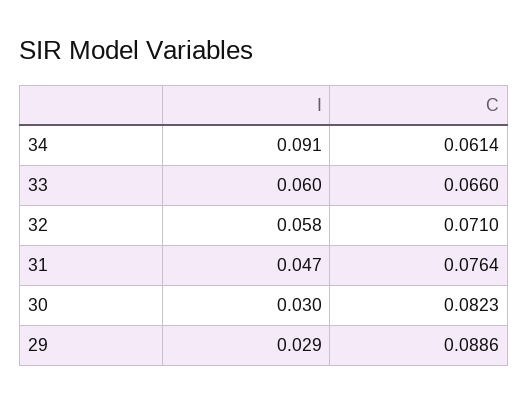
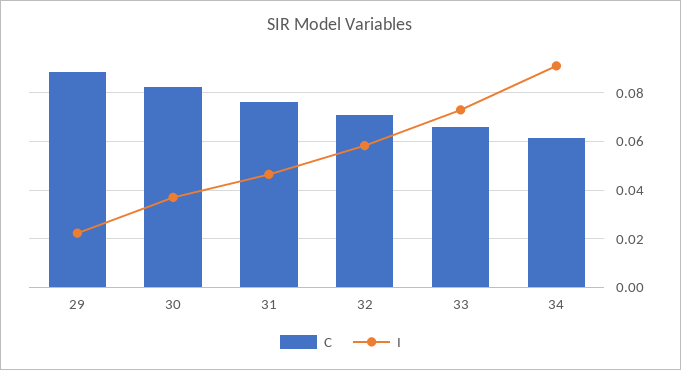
  {
    "I": {
      "34": 0.091,
-     "33": 0.06,
+     "33": 0.0725,
      "32": 0.058,
      "31": 0.047,
-     "30": 0.03,
+     "30": 0.0375,
-     "29": 0.029
+     "29": 0.0225
    },
    "C": {
      "34": 0.0614,
      "33": 0.066,
      "32": 0.071,
      "31": 0.0764,
      "30": 0.0823,
      "29": 0.0886
    }
  }

